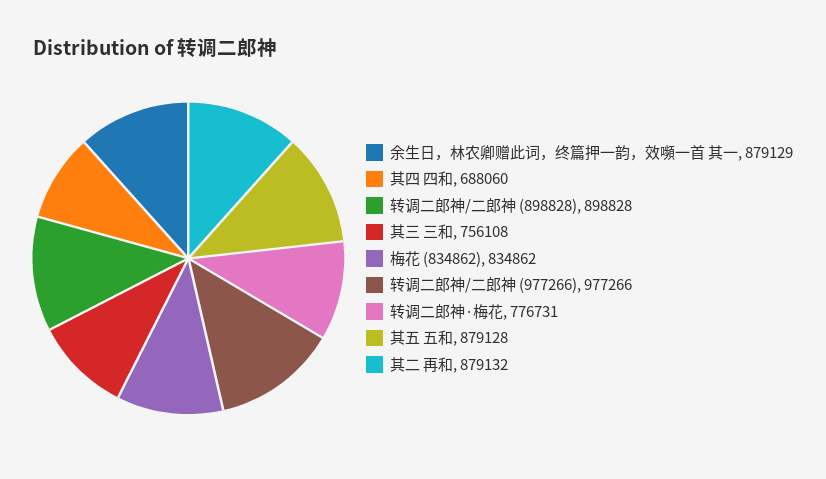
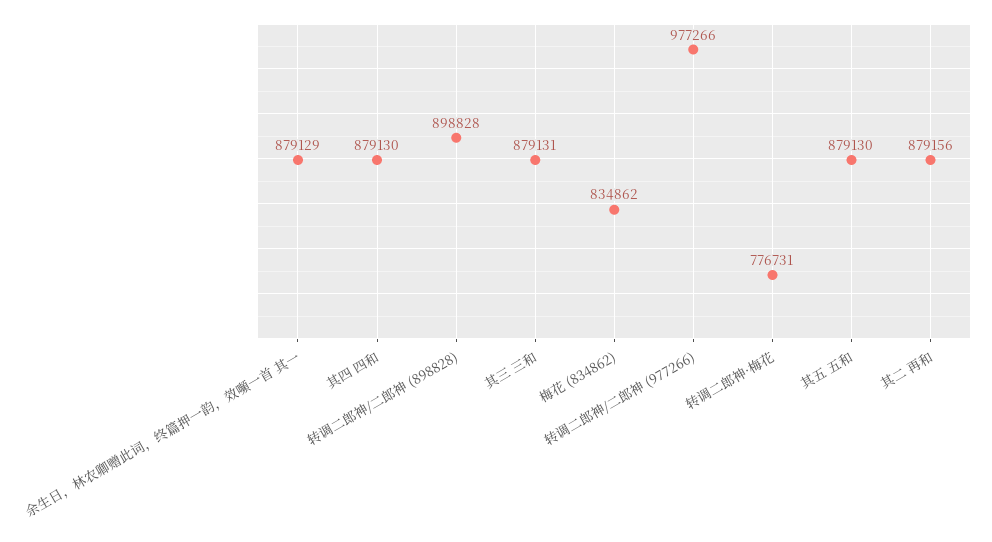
  {
    "余生日，林农卿赠此词，终篇押一韵，效嚬一首 其一": 879129,
-   "其四 四和": 688060,
+   "其四 四和": 879130,
    "转调二郎神/二郎神 (898828)": 898828,
-   "其三 三和": 756108,
+   "其三 三和": 879131,
    "梅花 (834862)": 834862,
    "转调二郎神/二郎神 (977266)": 977266,
    "转调二郎神·梅花": 776731,
-   "其五 五和": 879128,
+   "其五 五和": 879130,
-   "其二 再和": 879132
+   "其二 再和": 879156
  }

